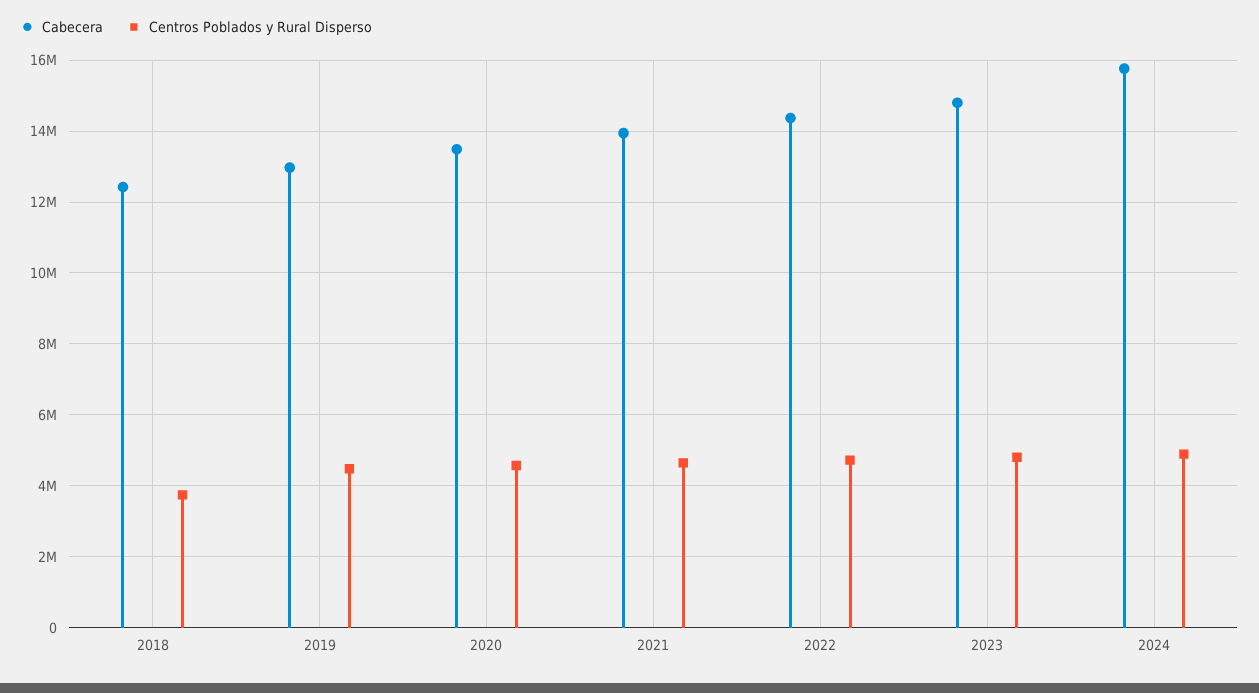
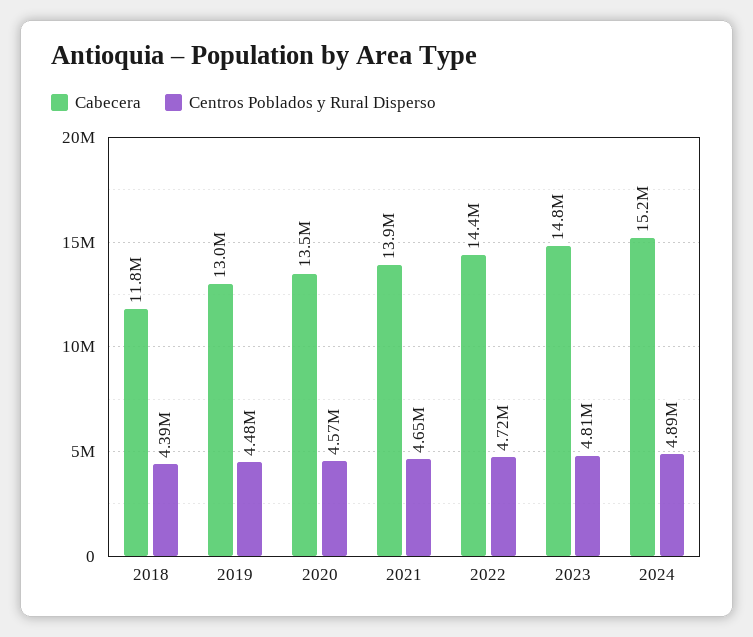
  {
    "Cabecera": {
-     "2018": 12400000,
+     "2018": 11800000,
      "2019": 13000000,
      "2020": 13500000,
      "2021": 13900000,
      "2022": 14400000,
      "2023": 14800000,
-     "2024": 15800000
+     "2024": 15200000
    },
    "Centros Poblados y Rural Disperso": {
-     "2018": 3800000,
+     "2018": 4390000,
      "2019": 4480000,
      "2020": 4570000,
      "2021": 4650000,
      "2022": 4720000,
      "2023": 4810000,
      "2024": 4890000
    }
  }

